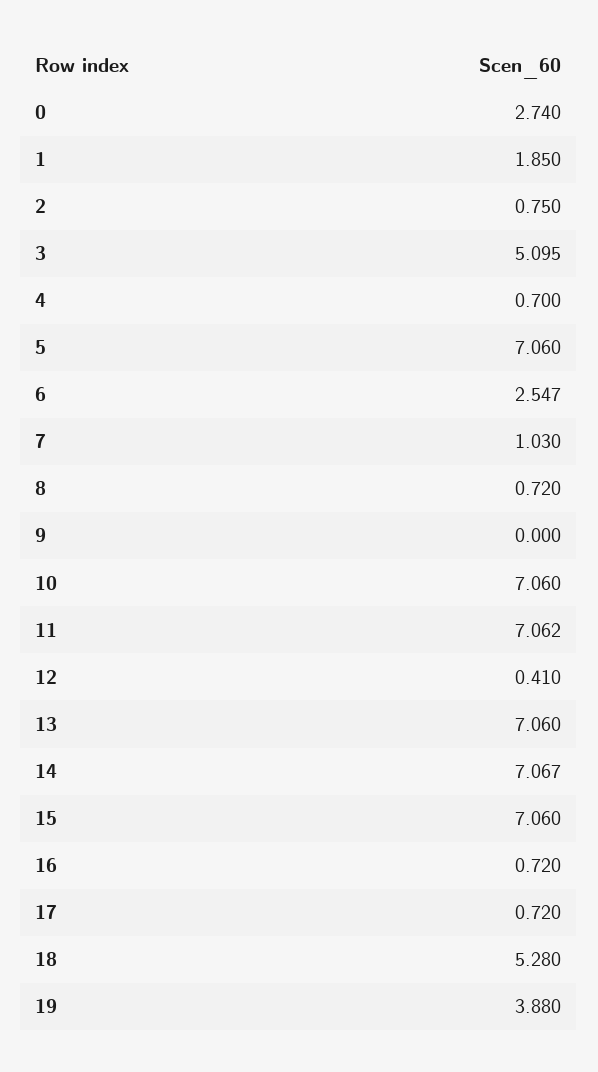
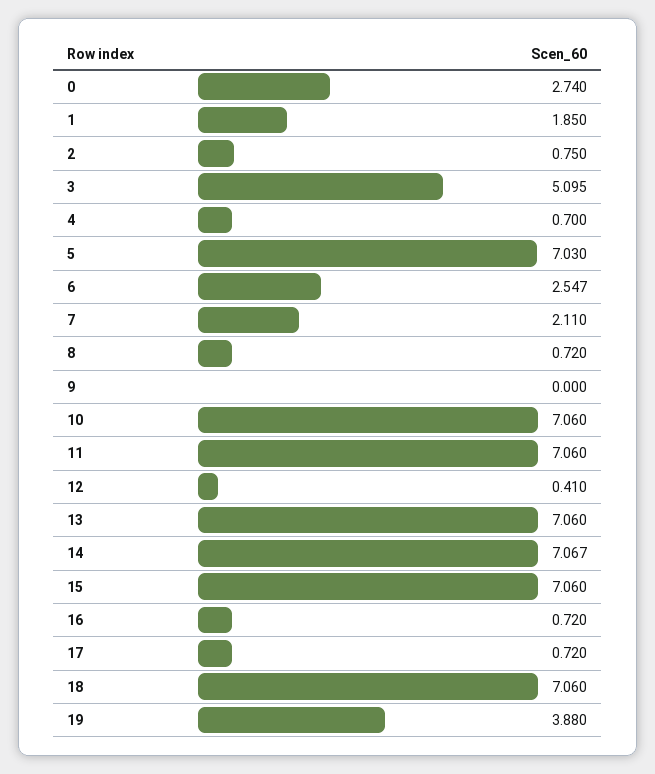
  {
    "0": 2.74,
    "1": 1.85,
    "2": 0.75,
    "3": 5.095,
    "4": 0.7,
-   "5": 7.06,
+   "5": 7.03,
    "6": 2.547,
-   "7": 1.03,
+   "7": 2.11,
    "8": 0.72,
    "9": 0,
    "10": 7.06,
-   "11": 7.062,
+   "11": 7.06,
    "12": 0.41,
    "13": 7.06,
    "14": 7.067,
    "15": 7.06,
    "16": 0.72,
    "17": 0.72,
-   "18": 5.28,
+   "18": 7.06,
    "19": 3.88
  }

